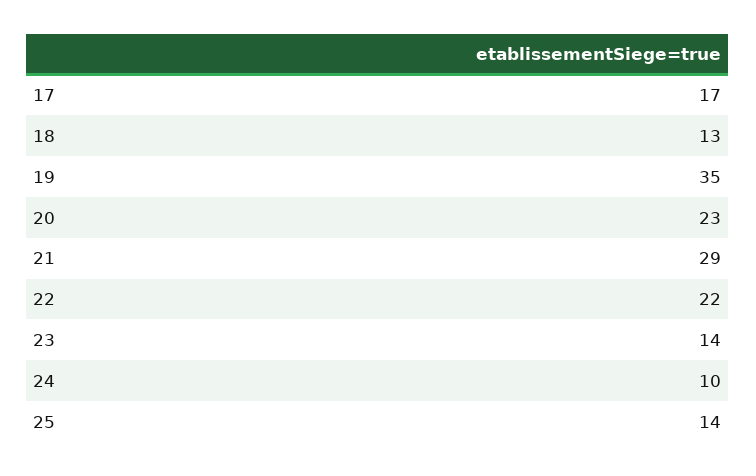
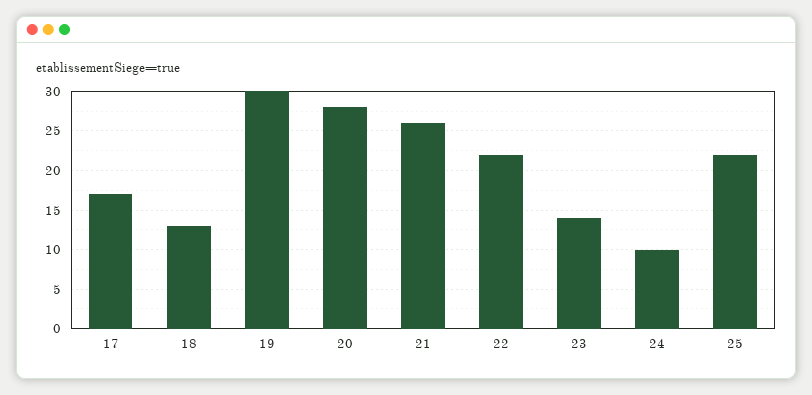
  {
    "17": 17,
    "18": 13,
-   "19": 35,
+   "19": 30,
-   "20": 23,
+   "20": 28,
-   "21": 29,
+   "21": 26,
    "22": 22,
    "23": 14,
    "24": 10,
-   "25": 14
+   "25": 22
  }

